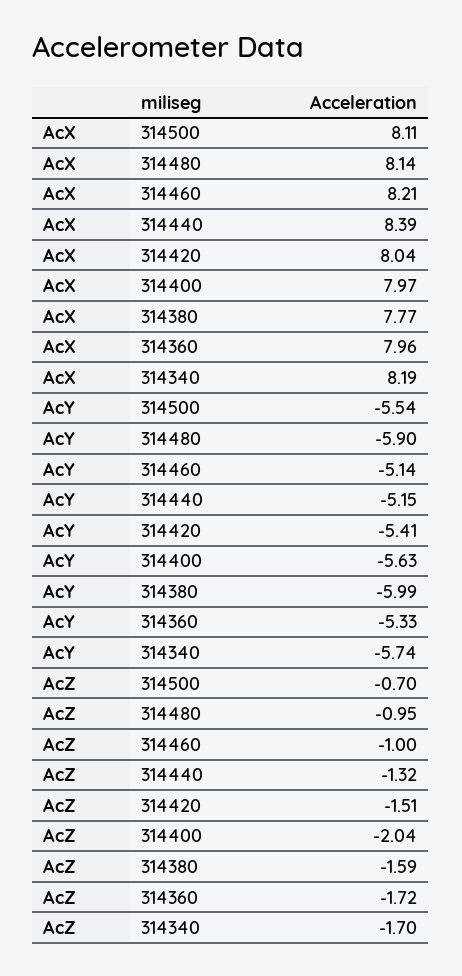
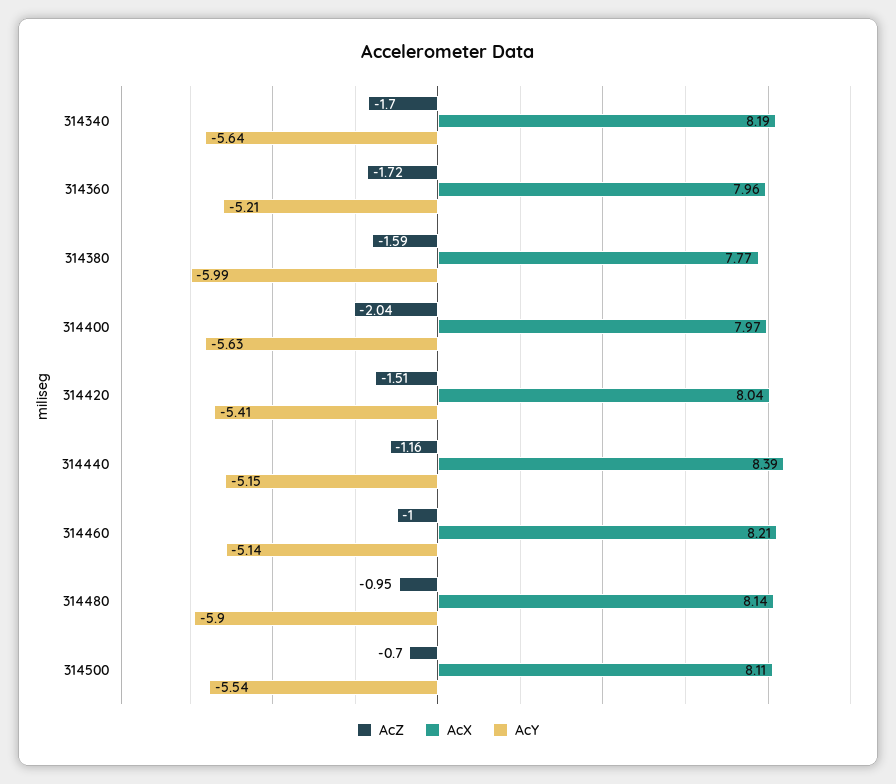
  {
    "AcX": {
      "314500": 8.11,
      "314480": 8.14,
      "314460": 8.21,
      "314440": 8.39,
      "314420": 8.04,
      "314400": 7.97,
      "314380": 7.77,
      "314360": 7.96,
      "314340": 8.19
    },
    "AcY": {
      "314500": -5.54,
      "314480": -5.9,
      "314460": -5.14,
      "314440": -5.15,
      "314420": -5.41,
      "314400": -5.63,
      "314380": -5.99,
-     "314360": -5.33,
+     "314360": -5.21,
-     "314340": -5.74
+     "314340": -5.64
    },
    "AcZ": {
      "314500": -0.7,
      "314480": -0.95,
      "314460": -1,
-     "314440": -1.32,
+     "314440": -1.16,
      "314420": -1.51,
      "314400": -2.04,
      "314380": -1.59,
      "314360": -1.72,
      "314340": -1.7
    }
  }

